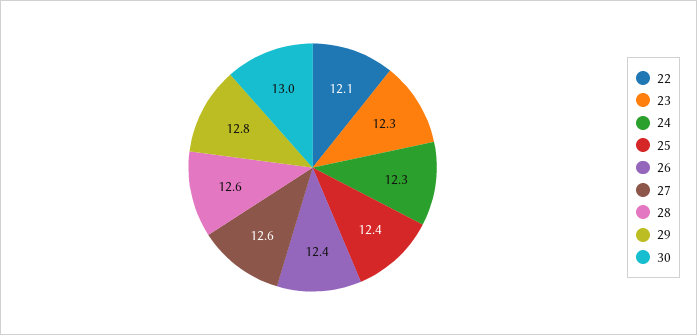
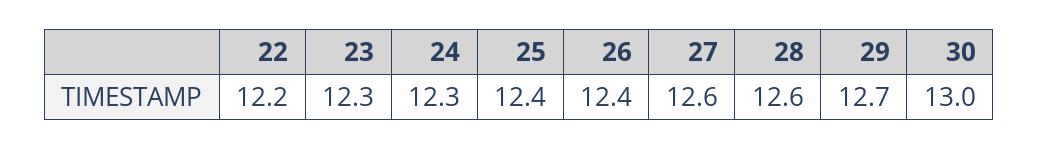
  {
-   "22": 12.1,
+   "22": 12.2,
    "23": 12.3,
    "24": 12.3,
    "25": 12.4,
    "26": 12.4,
    "27": 12.6,
    "28": 12.6,
-   "29": 12.8,
+   "29": 12.7,
    "30": 13
  }

